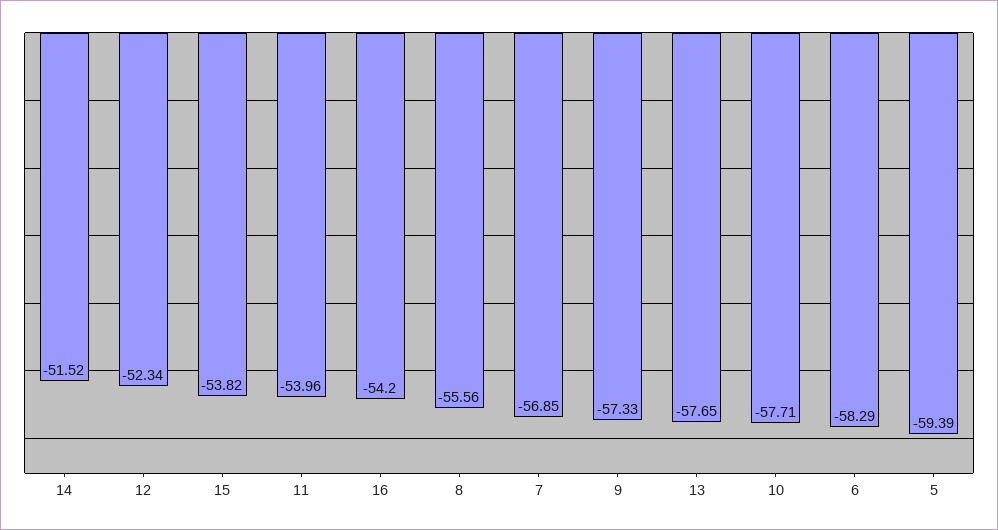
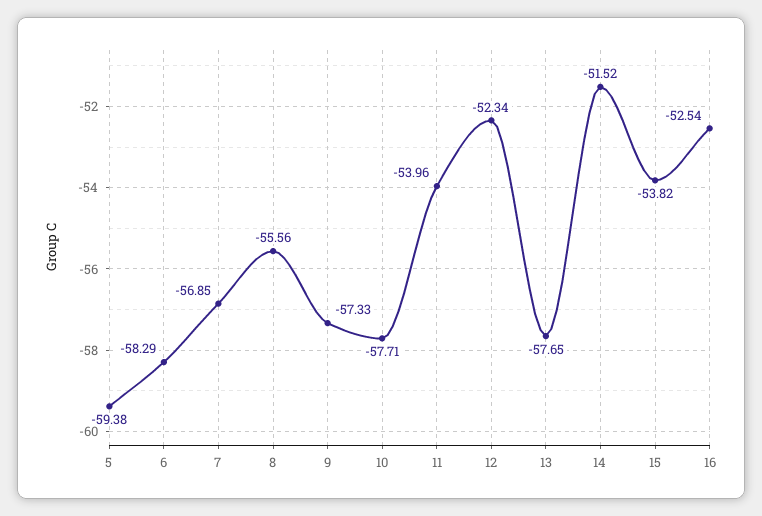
  {
    "14": -51.52,
    "12": -52.34,
    "15": -53.82,
    "11": -53.96,
-   "16": -54.2,
+   "16": -52.54,
    "8": -55.56,
    "7": -56.85,
    "9": -57.33,
    "13": -57.65,
    "10": -57.71,
    "6": -58.29,
-   "5": -59.39
+   "5": -59.38
  }

